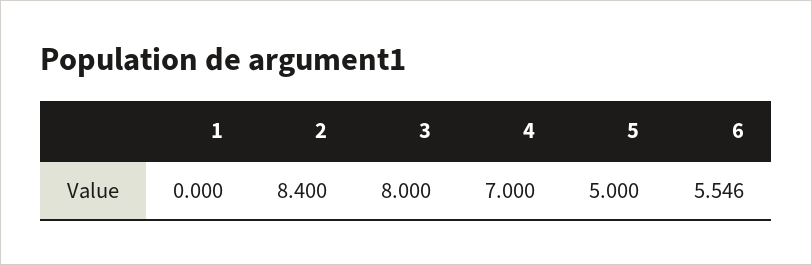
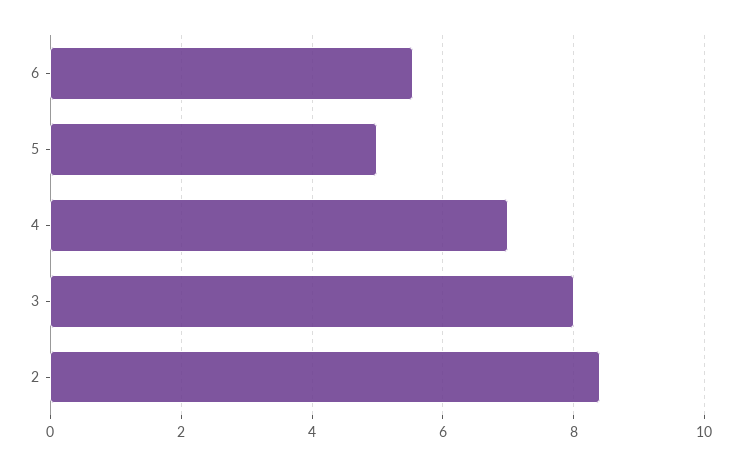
  {
-   "1": 0,
    "2": 8.4,
    "3": 8,
    "4": 7,
    "5": 5,
    "6": 5.546
  }

